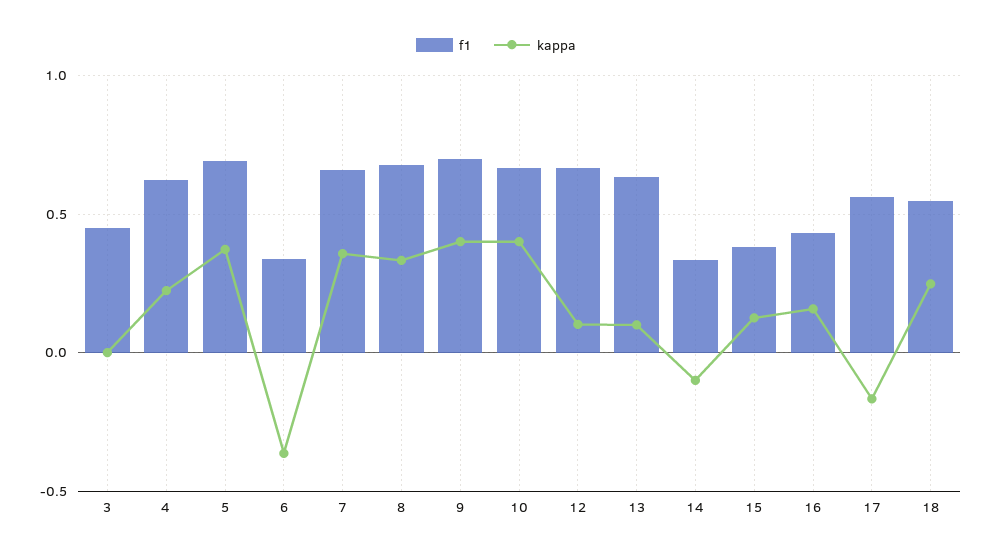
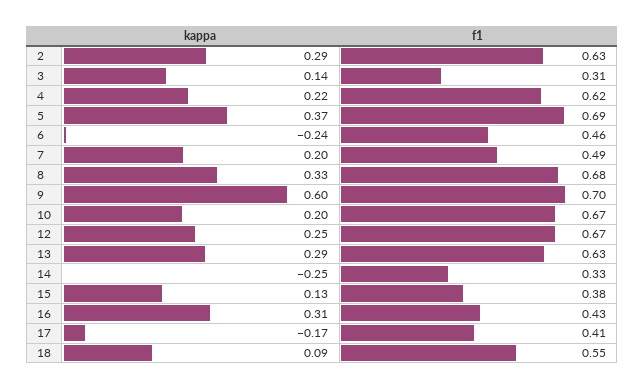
  {
    "f1": {
-     "3": 0.45,
+     "3": 0.31,
      "4": 0.62,
      "5": 0.69,
-     "6": 0.35,
+     "6": 0.46,
-     "7": 0.65,
+     "7": 0.49,
      "8": 0.68,
      "9": 0.7,
      "10": 0.67,
      "12": 0.67,
      "13": 0.63,
      "14": 0.33,
      "15": 0.38,
      "16": 0.43,
-     "17": 0.55,
+     "17": 0.41,
-     "18": 0.55
+     "18": 0.55,
+     "2": 0.63
    },
    "kappa": {
-     "3": 0,
+     "3": 0.14,
      "4": 0.22,
      "5": 0.37,
-     "6": -0.35,
+     "6": -0.24,
-     "7": 0.35,
+     "7": 0.2,
      "8": 0.33,
-     "9": 0.4,
+     "9": 0.6,
-     "10": 0.4,
+     "10": 0.2,
-     "12": 0.1,
+     "12": 0.25,
-     "13": 0.1,
+     "13": 0.29,
-     "14": -0.1,
+     "14": -0.25,
      "15": 0.13,
-     "16": 0.15,
+     "16": 0.31,
      "17": -0.17,
-     "18": 0.25
+     "18": 0.09,
+     "2": 0.29
    }
  }

